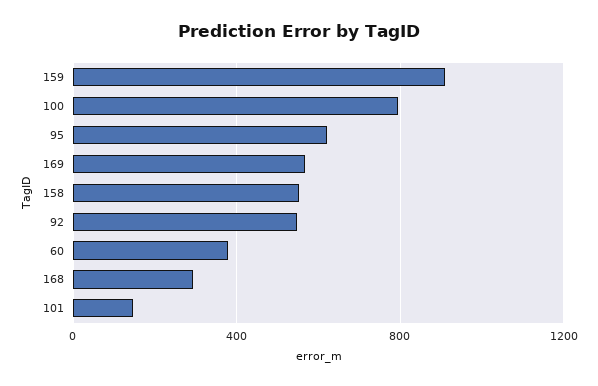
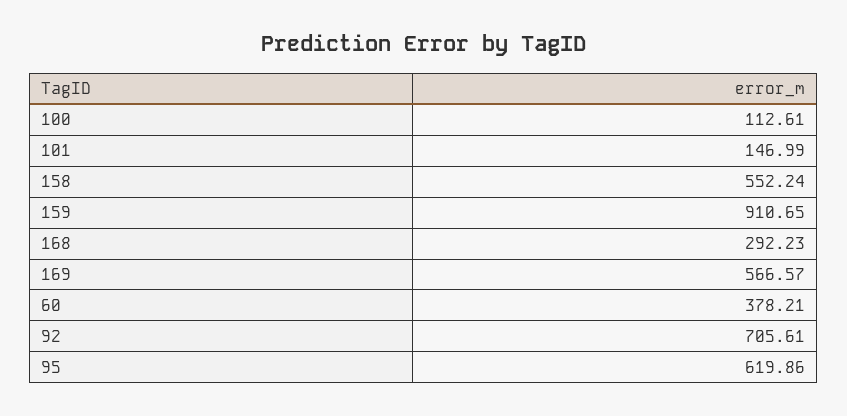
  {
    "159": 910.65,
-   "100": 800,
+   "100": 112.61,
    "95": 619.86,
    "169": 566.57,
    "158": 552.24,
-   "92": 550,
+   "92": 705.61,
    "60": 378.21,
    "168": 292.23,
    "101": 146.99
  }

